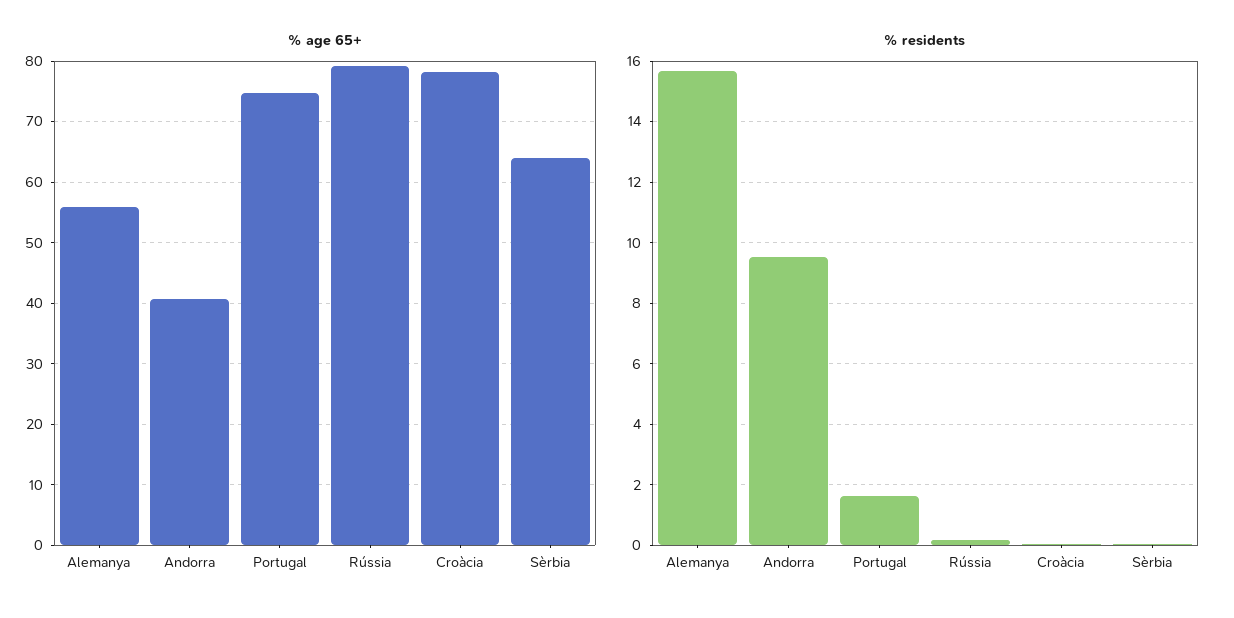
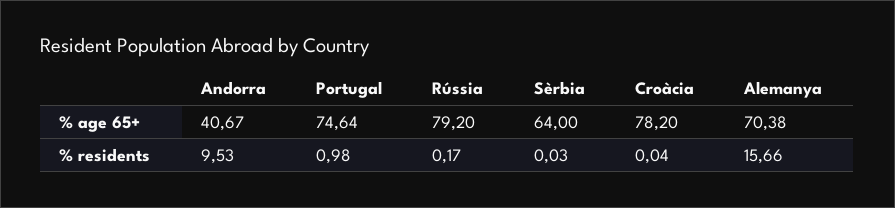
  {
    "% age 65+": {
-     "Alemanya": 56,
+     "Alemanya": 70.38,
      "Andorra": 40.67,
      "Portugal": 74.64,
      "Rússia": 79.2,
      "Croàcia": 78.2,
      "Sèrbia": 64
    },
    "% residents": {
      "Alemanya": 15.66,
      "Andorra": 9.53,
-     "Portugal": 1.6,
+     "Portugal": 0.98,
      "Rússia": 0.17,
      "Croàcia": 0.04,
      "Sèrbia": 0.03
    }
  }

